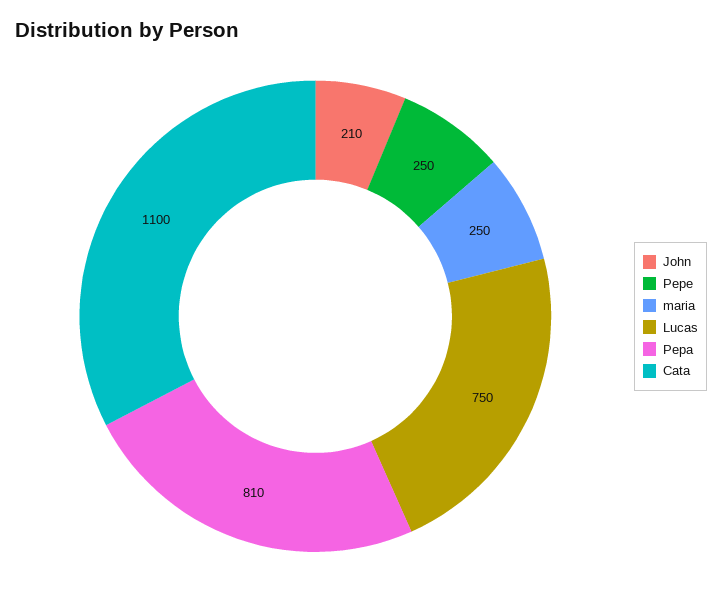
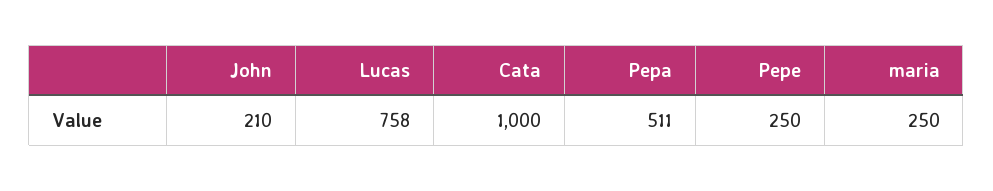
  {
    "John": 210,
    "Pepe": 250,
    "maria": 250,
-   "Lucas": 750,
+   "Lucas": 758,
-   "Pepa": 810,
+   "Pepa": 511,
-   "Cata": 1100
+   "Cata": 1000
  }

